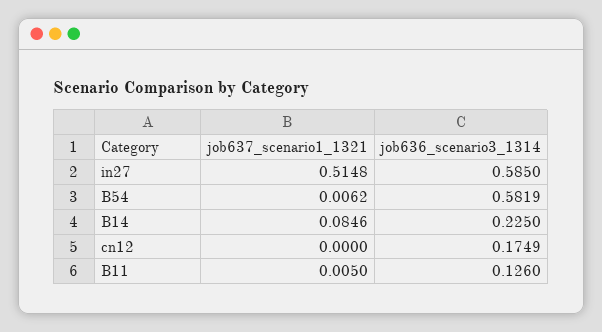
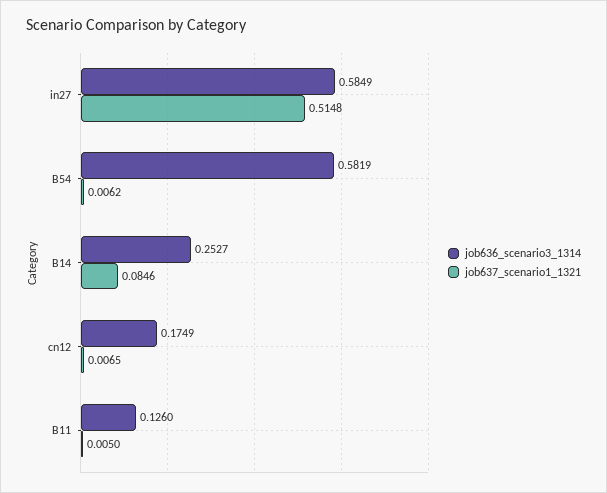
  {
    "job637_scenario1_1321": {
      "in27": 0.5148,
      "B54": 0.0062,
      "B14": 0.0846,
-     "cn12": 0,
+     "cn12": 0.0065,
      "B11": 0.005
    },
    "job636_scenario3_1314": {
-     "in27": 0.585,
+     "in27": 0.5849,
      "B54": 0.5819,
-     "B14": 0.225,
+     "B14": 0.2527,
      "cn12": 0.1749,
      "B11": 0.126
    }
  }

